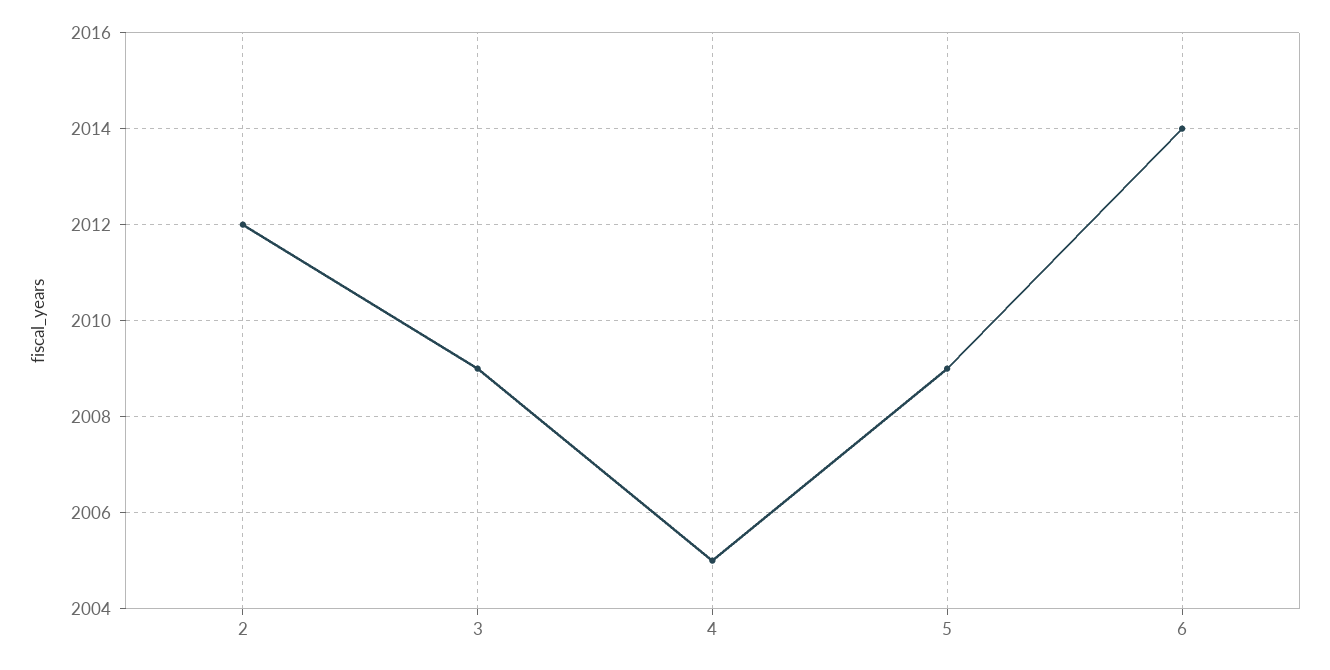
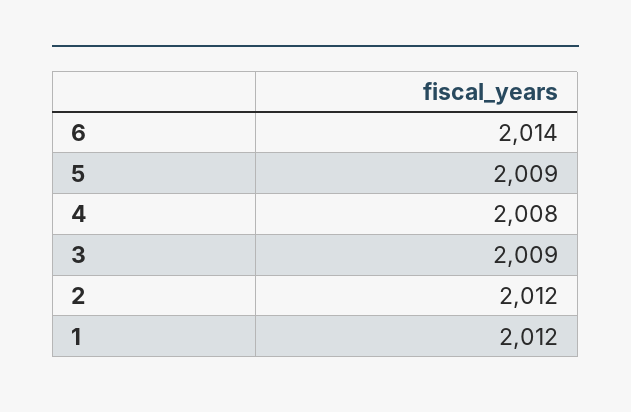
  {
    "2": 2012,
    "3": 2009,
-   "4": 2005,
+   "4": 2008,
    "5": 2009,
-   "6": 2014
+   "6": 2014,
+   "1": 2012
  }

